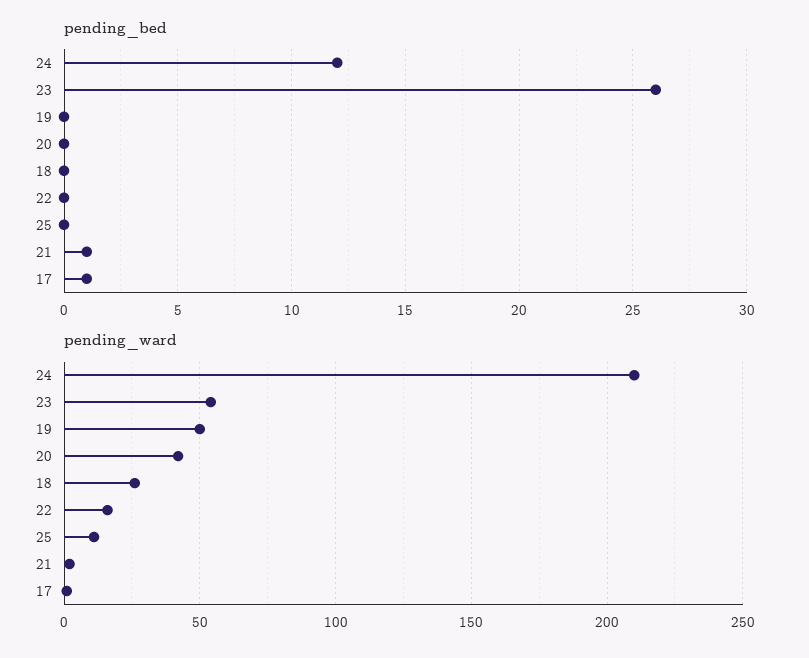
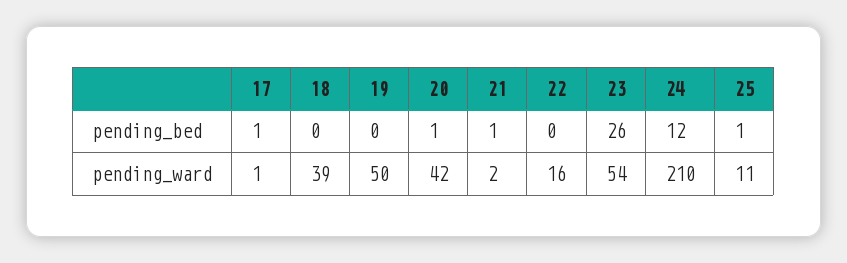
  {
    "pending_bed": {
      "24": 12,
      "23": 26,
      "19": 0,
-     "20": 0,
+     "20": 1,
      "18": 0,
      "22": 0,
-     "25": 0,
+     "25": 1,
      "21": 1,
      "17": 1
    },
    "pending_ward": {
      "24": 210,
      "23": 54,
      "19": 50,
      "20": 42,
-     "18": 25,
+     "18": 39,
      "22": 16,
      "25": 11,
      "21": 2,
      "17": 1
    }
  }

